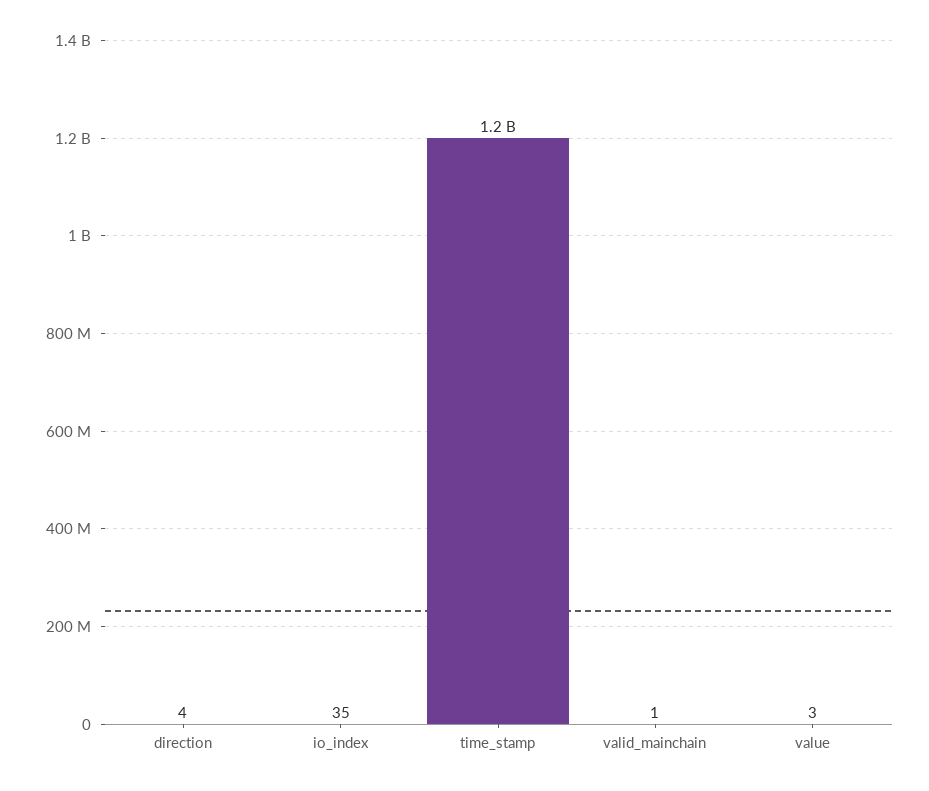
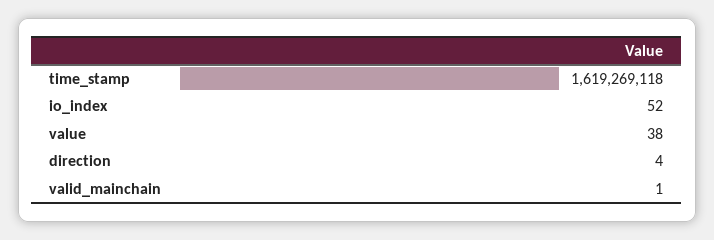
  {
    "direction": 4,
-   "io_index": 35,
+   "io_index": 52,
-   "time_stamp": 1200000000,
+   "time_stamp": 1619269118,
    "valid_mainchain": 1,
-   "value": 3
+   "value": 38
  }

